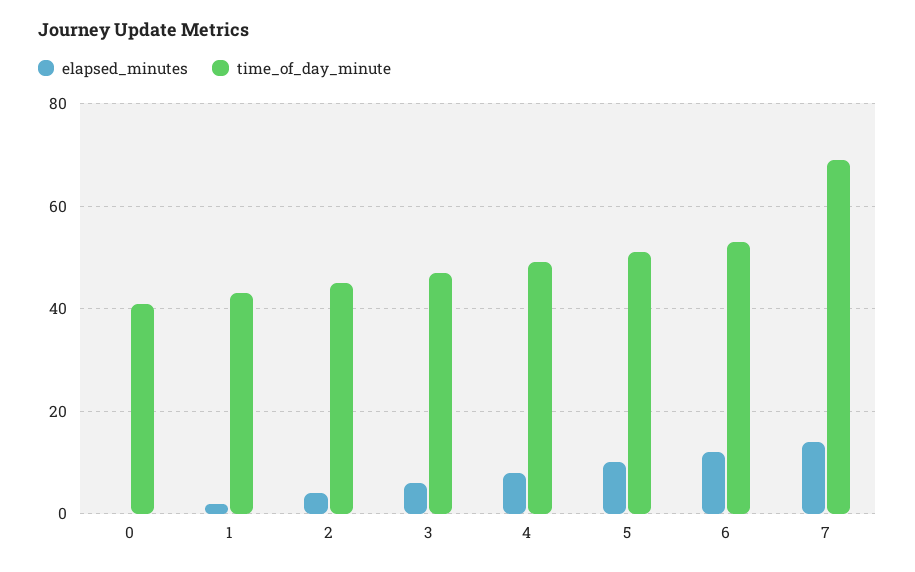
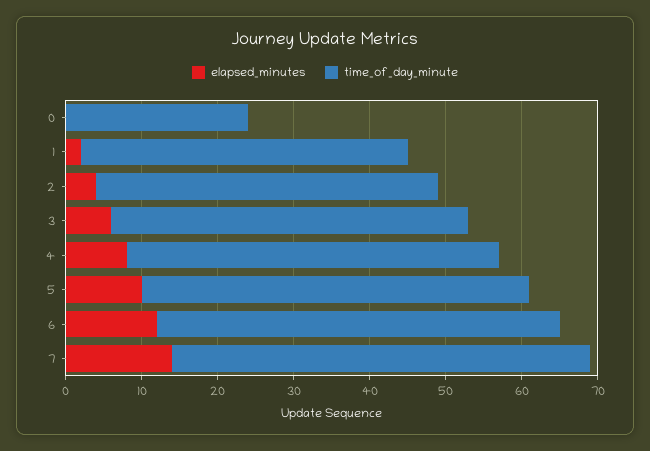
  {
    "elapsed_minutes": {
      "0": 0,
      "1": 0,
      "2": 5,
      "3": 5,
      "4": 10,
      "5": 10,
      "6": 10,
      "7": 15
    },
    "time_of_day_minute": {
-     "0": 40,
+     "0": 25,
      "1": 45,
      "2": 45,
      "3": 45,
      "4": 50,
      "5": 50,
      "6": 55,
-     "7": 70
+     "7": 55
    }
  }

